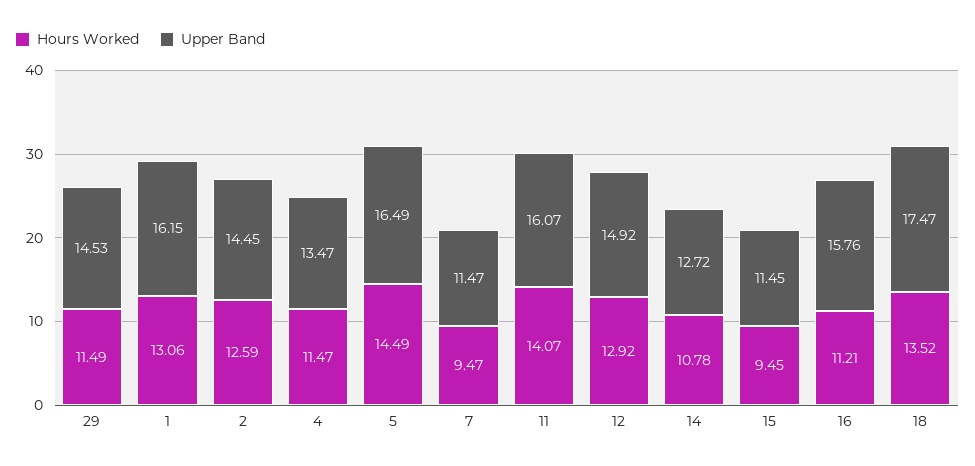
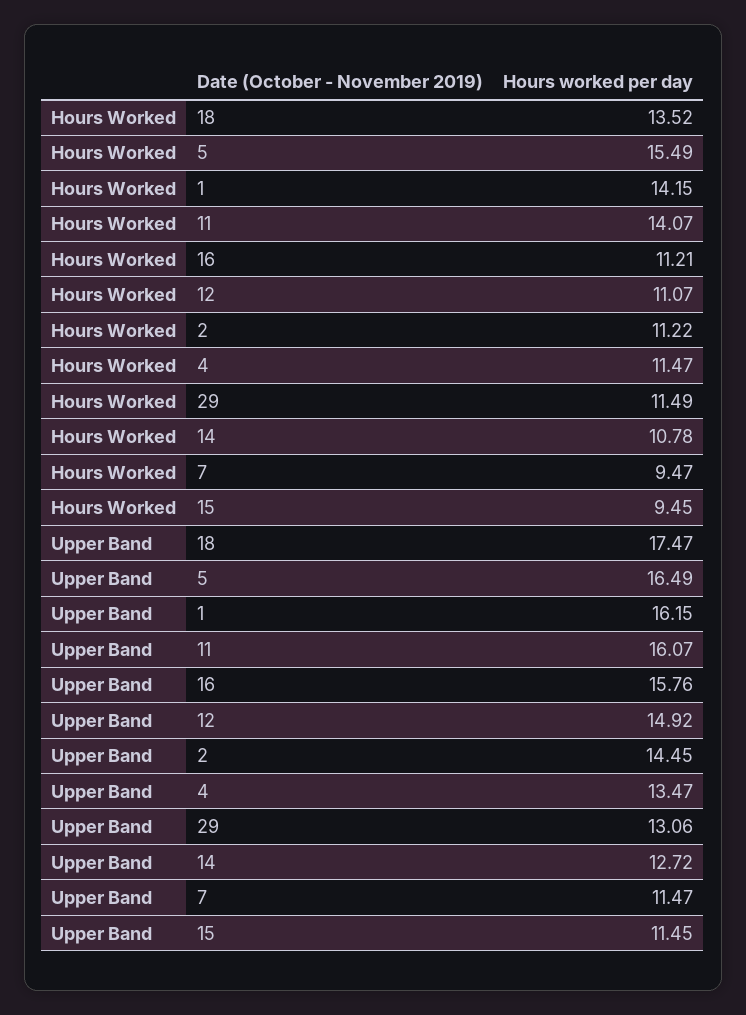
  {
    "Hours Worked": {
      "29": 11.49,
-     "1": 13.06,
+     "1": 14.15,
-     "2": 12.59,
+     "2": 11.22,
      "4": 11.47,
-     "5": 14.49,
+     "5": 15.49,
      "7": 9.47,
      "11": 14.07,
-     "12": 12.92,
+     "12": 11.07,
      "14": 10.78,
      "15": 9.45,
      "16": 11.21,
      "18": 13.52
    },
    "Upper Band": {
-     "29": 14.53,
+     "29": 13.06,
      "1": 16.15,
      "2": 14.45,
      "4": 13.47,
      "5": 16.49,
      "7": 11.47,
      "11": 16.07,
      "12": 14.92,
      "14": 12.72,
      "15": 11.45,
      "16": 15.76,
      "18": 17.47
    }
  }

